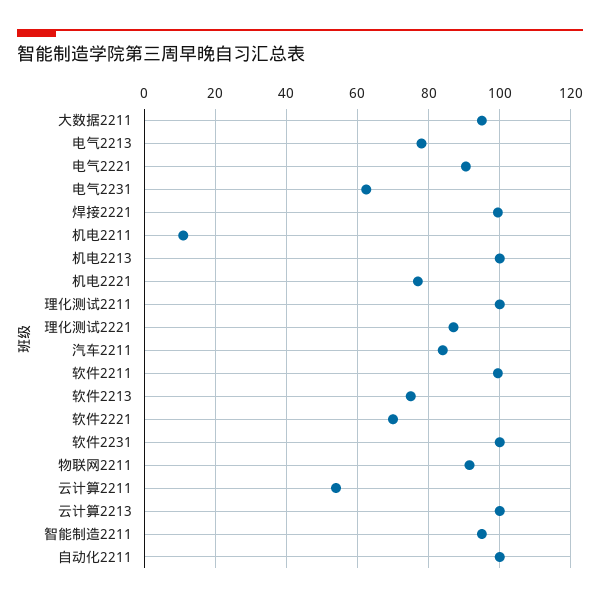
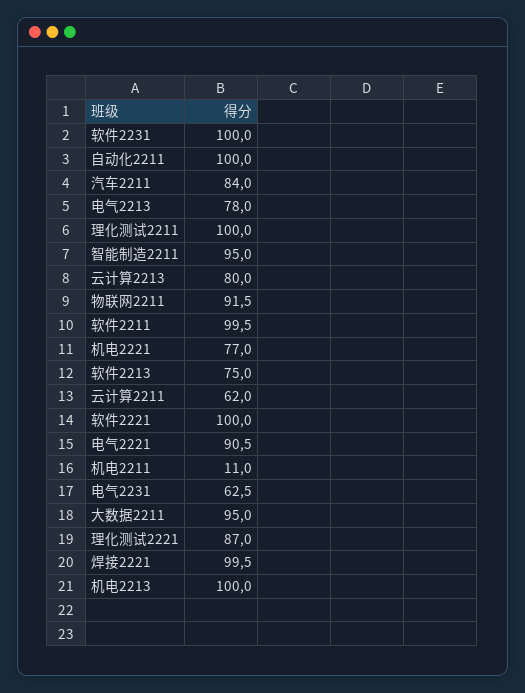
  {
    "大数据2211": 95,
    "电气2213": 78,
    "电气2221": 90.5,
    "电气2231": 62.5,
    "焊接2221": 99.5,
    "机电2211": 11,
    "机电2213": 100,
    "机电2221": 77,
    "理化测试2211": 100,
    "理化测试2221": 87,
    "汽车2211": 84,
    "软件2211": 99.5,
    "软件2213": 75,
-   "软件2221": 70,
+   "软件2221": 100,
    "软件2231": 100,
    "物联网2211": 91.5,
-   "云计算2211": 54,
+   "云计算2211": 62,
-   "云计算2213": 100,
+   "云计算2213": 80,
    "智能制造2211": 95,
    "自动化2211": 100
  }

